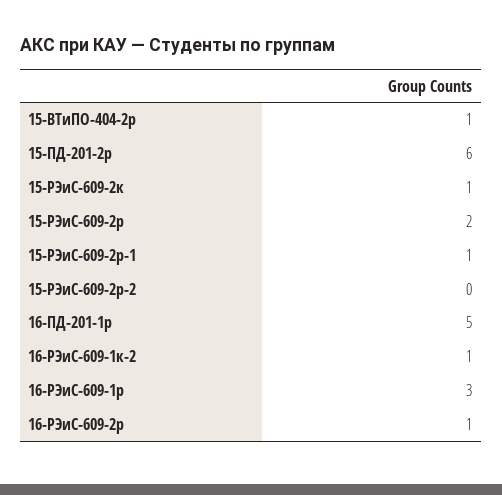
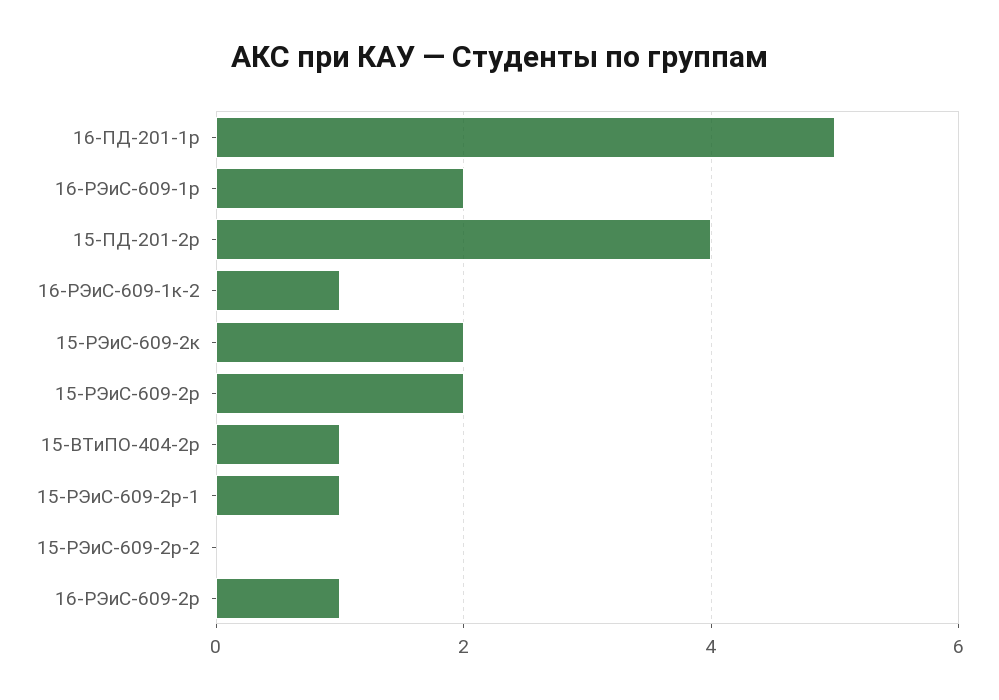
  {
    "15-ВТиПО-404-2р": 1,
-   "15-ПД-201-2р": 6,
+   "15-ПД-201-2р": 4,
-   "15-РЭиС-609-2к": 1,
+   "15-РЭиС-609-2к": 2,
    "15-РЭиС-609-2р": 2,
    "15-РЭиС-609-2р-1": 1,
    "15-РЭиС-609-2р-2": 0,
    "16-ПД-201-1р": 5,
    "16-РЭиС-609-1к-2": 1,
-   "16-РЭиС-609-1р": 3,
+   "16-РЭиС-609-1р": 2,
    "16-РЭиС-609-2р": 1
  }

